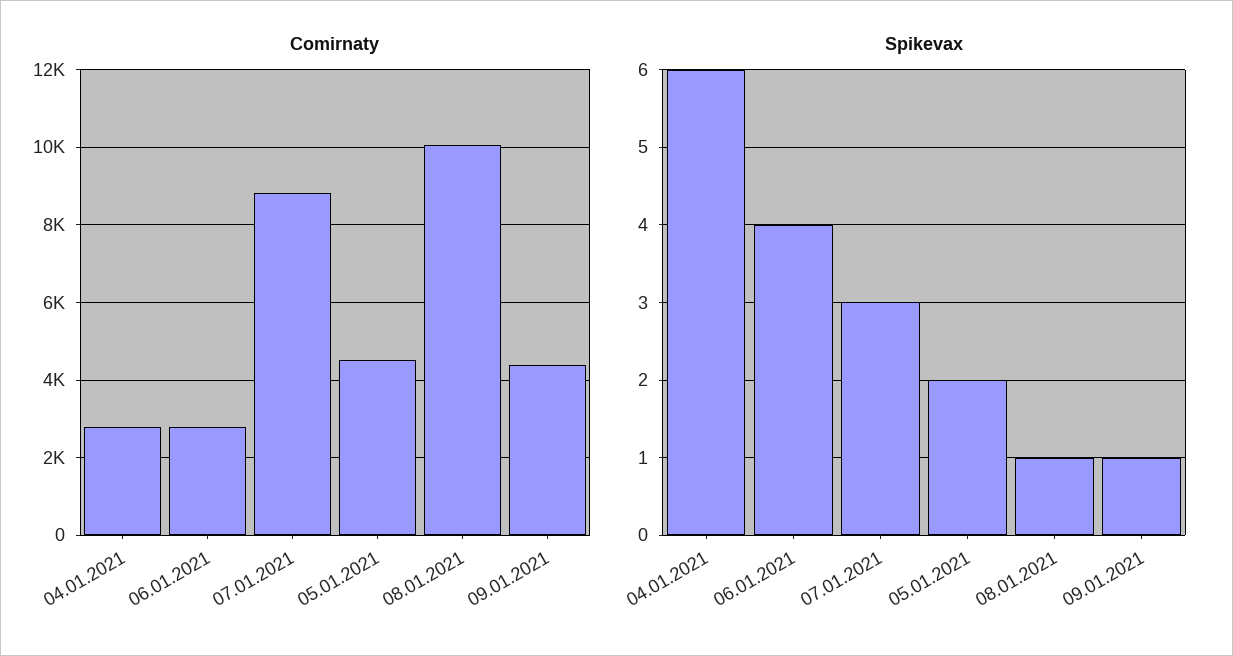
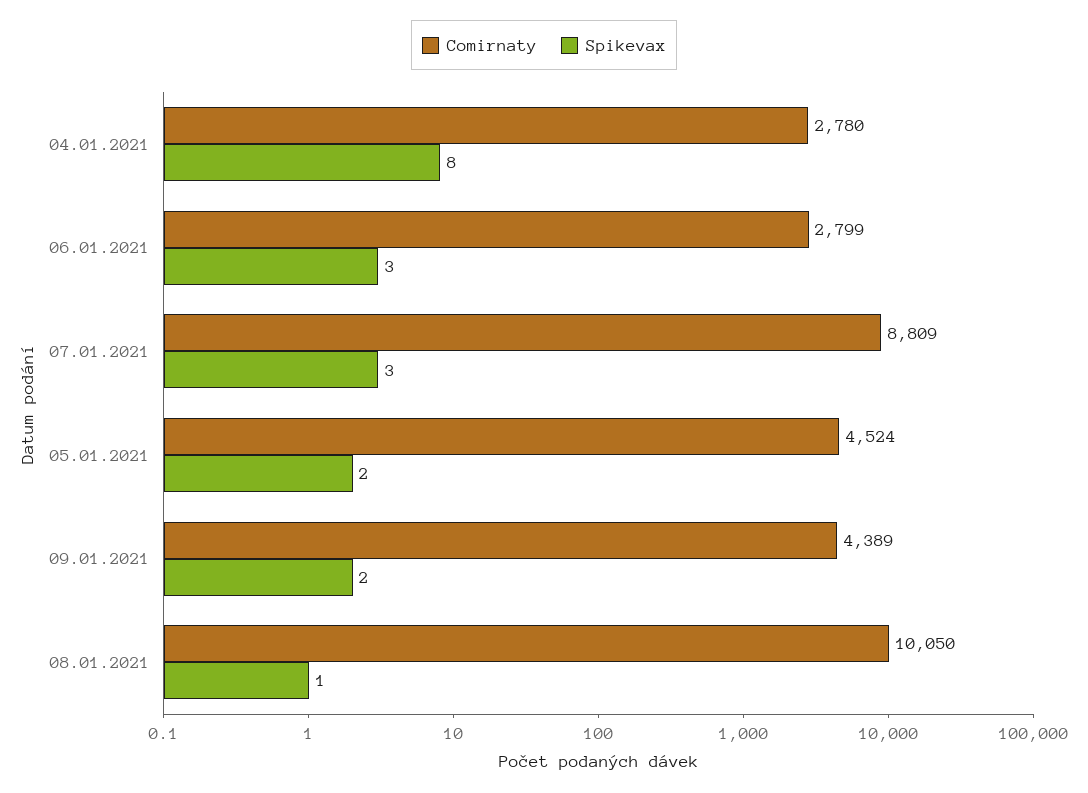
  {
    "Comirnaty": {
      "04.01.2021": 2780,
      "06.01.2021": 2799,
      "07.01.2021": 8809,
      "05.01.2021": 4524,
      "08.01.2021": 10050,
      "09.01.2021": 4389
    },
    "Spikevax": {
-     "04.01.2021": 6,
+     "04.01.2021": 8,
-     "06.01.2021": 4,
+     "06.01.2021": 3,
      "07.01.2021": 3,
      "05.01.2021": 2,
      "08.01.2021": 1,
-     "09.01.2021": 1
+     "09.01.2021": 2
    }
  }

